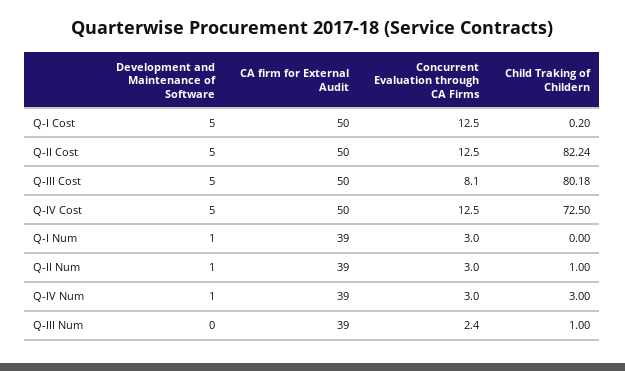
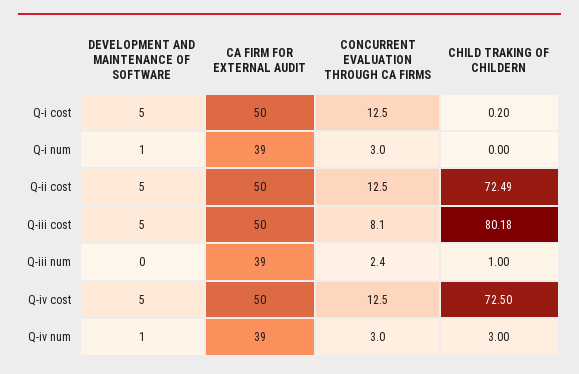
  {
    "Development and Maintenance of Software": {
      "Q-I Cost": 5,
      "Q-II Cost": 5,
      "Q-III Cost": 5,
      "Q-IV Cost": 5,
      "Q-I Num": 1,
-     "Q-II Num": 1,
      "Q-IV Num": 1,
      "Q-III Num": 0
    },
    "CA firm for External Audit": {
      "Q-I Cost": 50,
      "Q-II Cost": 50,
      "Q-III Cost": 50,
      "Q-IV Cost": 50,
      "Q-I Num": 39,
-     "Q-II Num": 39,
      "Q-IV Num": 39,
      "Q-III Num": 39
    },
    "Concurrent Evaluation through CA Firms": {
      "Q-I Cost": 12.5,
      "Q-II Cost": 12.5,
      "Q-III Cost": 8.1,
      "Q-IV Cost": 12.5,
      "Q-I Num": 3,
-     "Q-II Num": 3,
      "Q-IV Num": 3,
      "Q-III Num": 2.4
    },
    "Child Traking of Childern": {
      "Q-I Cost": 0.2,
-     "Q-II Cost": 82.24,
+     "Q-II Cost": 72.49,
      "Q-III Cost": 80.18,
      "Q-IV Cost": 72.5,
      "Q-I Num": 0,
-     "Q-II Num": 1,
      "Q-IV Num": 3,
      "Q-III Num": 1
    }
  }

